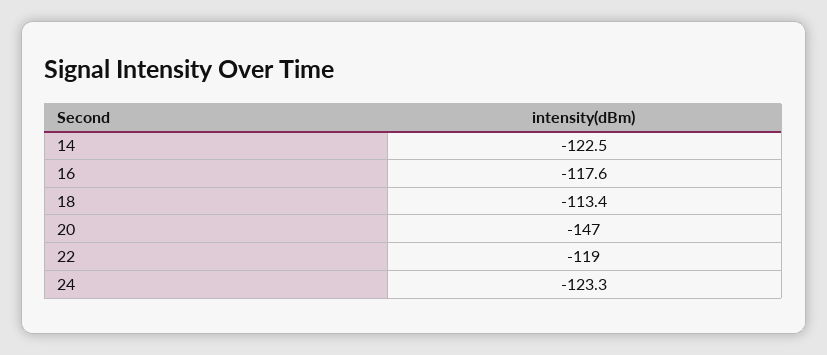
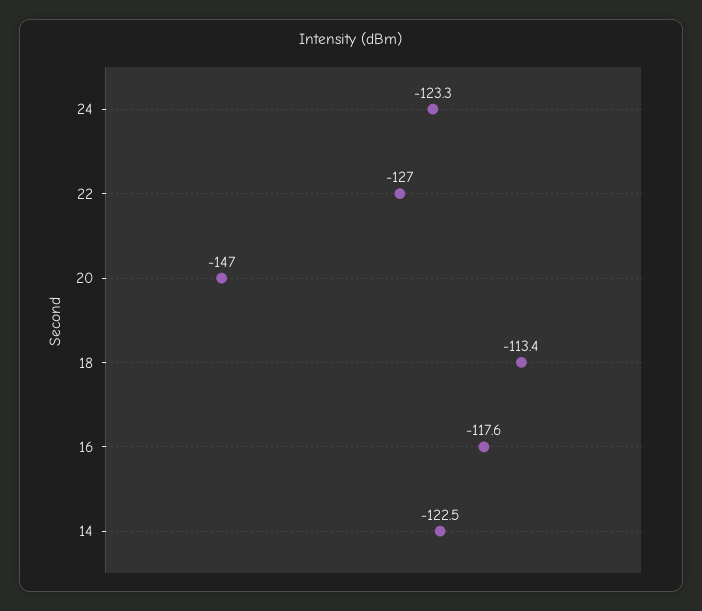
  {
    "14": -122.5,
    "16": -117.6,
    "18": -113.4,
    "20": -147,
-   "22": -119,
+   "22": -127,
    "24": -123.3
  }

